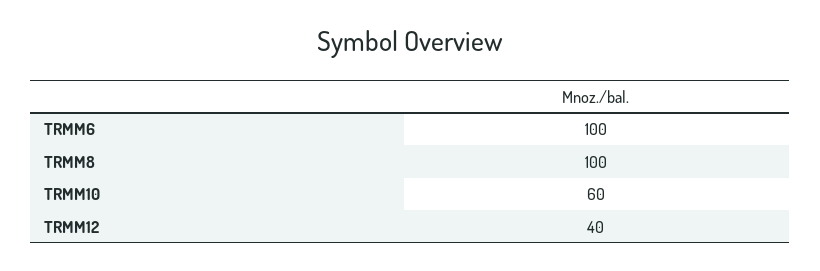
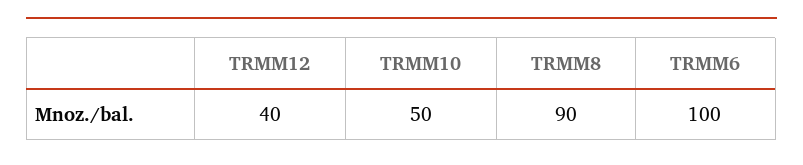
  {
    "TRMM6": 100,
-   "TRMM8": 100,
+   "TRMM8": 90,
-   "TRMM10": 60,
+   "TRMM10": 50,
    "TRMM12": 40
  }

